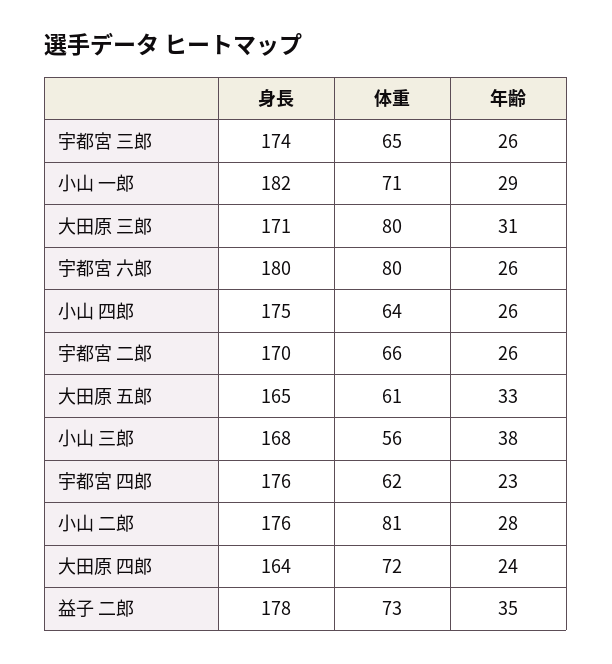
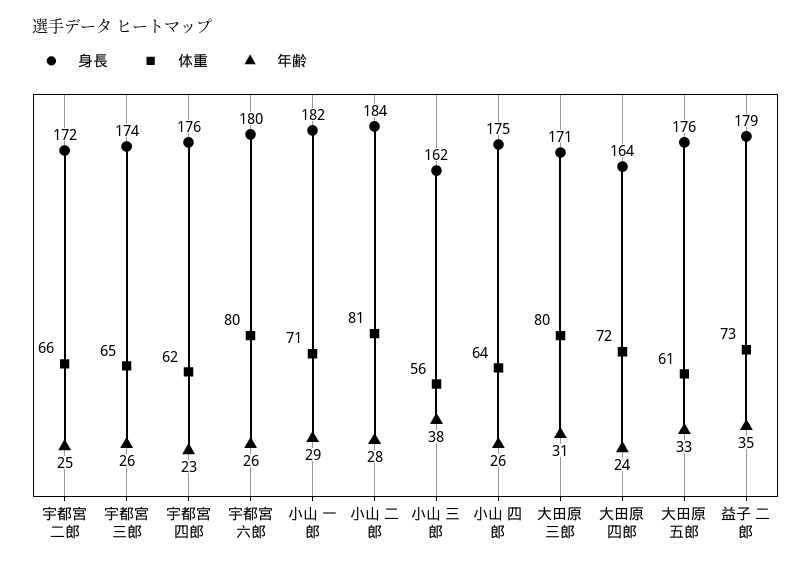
  {
    "身長": {
      "宇都宮 三郎": 174,
      "小山 一郎": 182,
      "大田原 三郎": 171,
      "宇都宮 六郎": 180,
      "小山 四郎": 175,
-     "宇都宮 二郎": 170,
+     "宇都宮 二郎": 172,
-     "大田原 五郎": 165,
+     "大田原 五郎": 176,
-     "小山 三郎": 168,
+     "小山 三郎": 162,
      "宇都宮 四郎": 176,
-     "小山 二郎": 176,
+     "小山 二郎": 184,
      "大田原 四郎": 164,
-     "益子 二郎": 178
+     "益子 二郎": 179
    },
    "体重": {
      "宇都宮 三郎": 65,
      "小山 一郎": 71,
      "大田原 三郎": 80,
      "宇都宮 六郎": 80,
      "小山 四郎": 64,
      "宇都宮 二郎": 66,
      "大田原 五郎": 61,
      "小山 三郎": 56,
      "宇都宮 四郎": 62,
      "小山 二郎": 81,
      "大田原 四郎": 72,
      "益子 二郎": 73
    },
    "年齢": {
      "宇都宮 三郎": 26,
      "小山 一郎": 29,
      "大田原 三郎": 31,
      "宇都宮 六郎": 26,
      "小山 四郎": 26,
-     "宇都宮 二郎": 26,
+     "宇都宮 二郎": 25,
      "大田原 五郎": 33,
      "小山 三郎": 38,
      "宇都宮 四郎": 23,
      "小山 二郎": 28,
      "大田原 四郎": 24,
      "益子 二郎": 35
    }
  }

